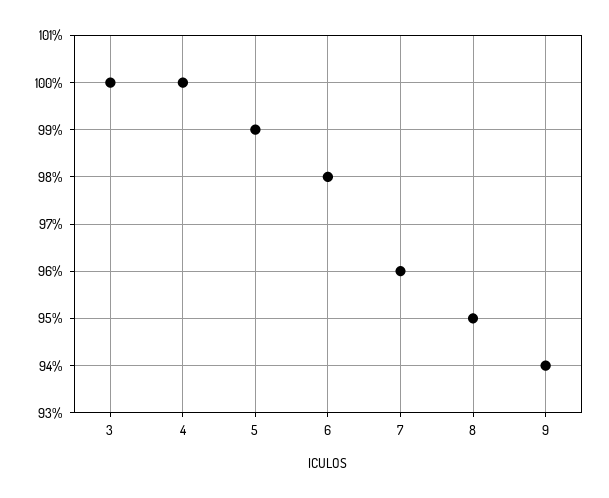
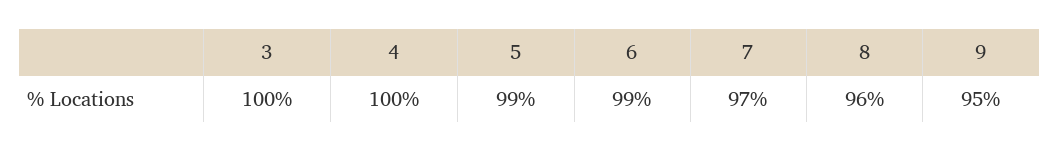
  {
    "3": 100,
    "4": 100,
    "5": 99,
-   "6": 98,
+   "6": 99,
-   "7": 96,
+   "7": 97,
-   "8": 95,
+   "8": 96,
-   "9": 94
+   "9": 95
  }

